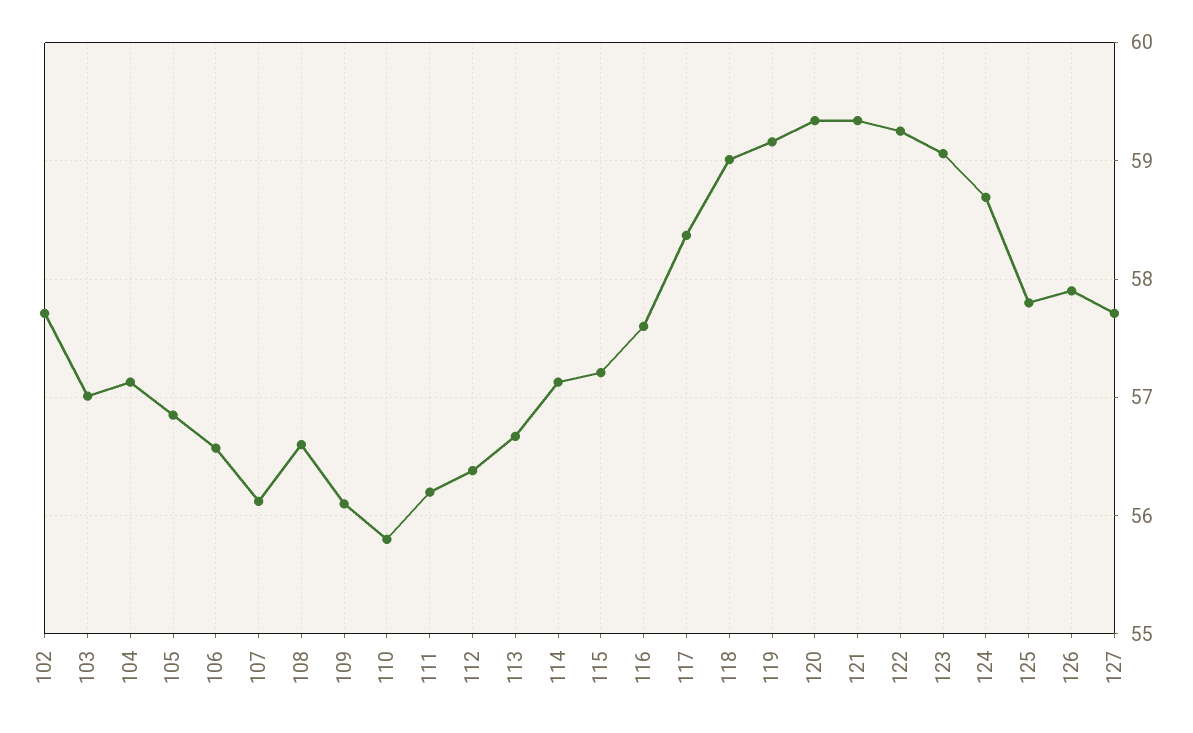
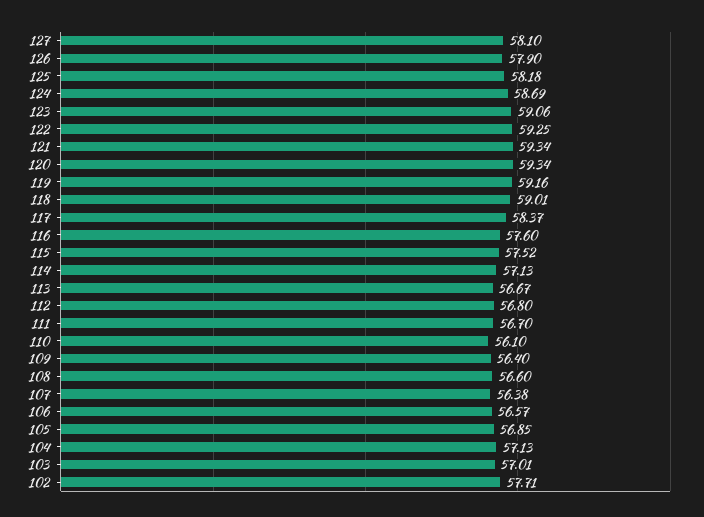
  {
    "102": 57.71,
    "103": 57.01,
    "104": 57.13,
    "105": 56.85,
    "106": 56.57,
-   "107": 56.1,
+   "107": 56.38,
    "108": 56.6,
-   "109": 56.1,
+   "109": 56.4,
-   "110": 55.8,
+   "110": 56.1,
-   "111": 56.2,
+   "111": 56.7,
-   "112": 56.4,
+   "112": 56.8,
    "113": 56.67,
    "114": 57.13,
-   "115": 57.2,
+   "115": 57.52,
    "116": 57.6,
    "117": 58.37,
    "118": 59.01,
    "119": 59.16,
    "120": 59.34,
    "121": 59.34,
    "122": 59.25,
    "123": 59.06,
    "124": 58.69,
-   "125": 57.8,
+   "125": 58.18,
    "126": 57.9,
-   "127": 57.7
+   "127": 58.1
  }

